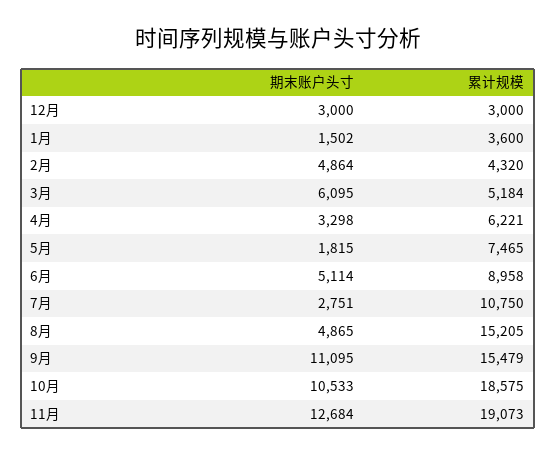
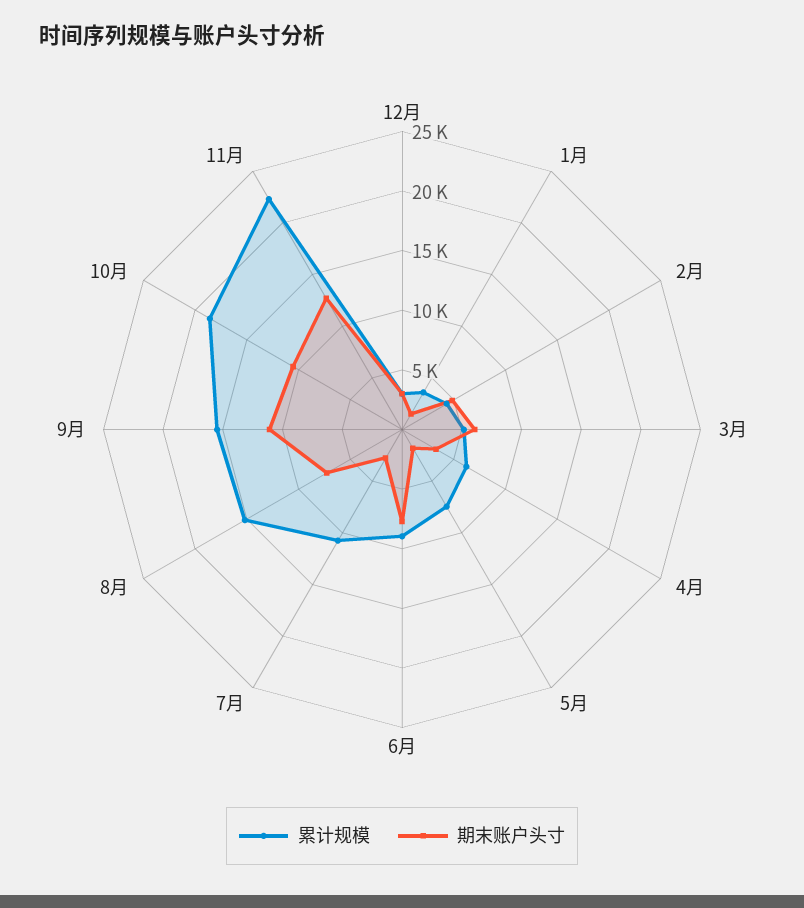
  {
    "期末账户头寸": {
      "12月": 3000,
      "1月": 1502,
      "2月": 4864,
      "3月": 6095,
      "4月": 3298,
      "5月": 1815,
-     "6月": 5114,
+     "6月": 8000,
      "7月": 2751,
-     "8月": 4865,
+     "8月": 7000,
      "9月": 11095,
      "10月": 10533,
      "11月": 12684
    },
    "累计规模": {
      "12月": 3000,
      "1月": 3600,
      "2月": 4320,
      "3月": 5184,
      "4月": 6221,
      "5月": 7465,
      "6月": 8958,
      "7月": 10750,
      "8月": 15205,
      "9月": 15479,
      "10月": 18575,
-     "11月": 19073
+     "11月": 22000
    }
  }

